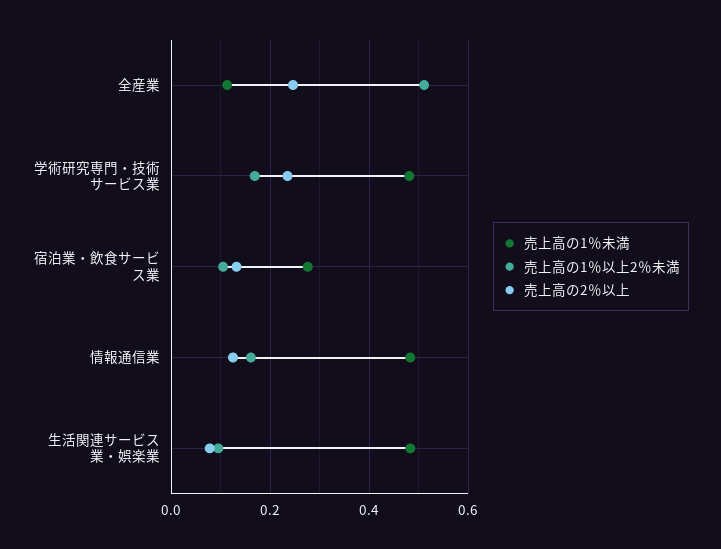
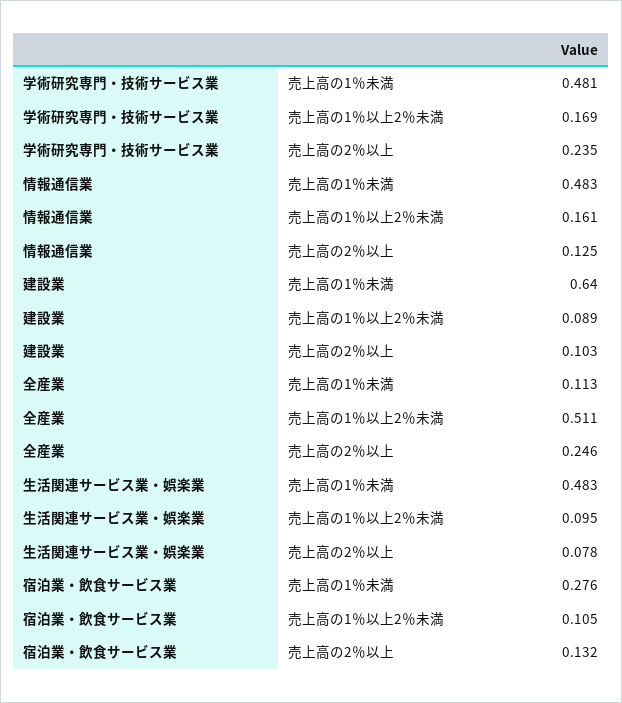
  {
    "売上高の1％未満": {
      "全産業": 0.113,
      "学術研究専門・技術サービス業": 0.481,
      "宿泊業・飲食サービス業": 0.276,
      "情報通信業": 0.483,
-     "生活関連サービス業・娯楽業": 0.483
+     "生活関連サービス業・娯楽業": 0.483,
+     "建設業": 0.64
    },
    "売上高の1％以上2％未満": {
      "全産業": 0.511,
      "学術研究専門・技術サービス業": 0.169,
      "宿泊業・飲食サービス業": 0.105,
      "情報通信業": 0.161,
-     "生活関連サービス業・娯楽業": 0.095
+     "生活関連サービス業・娯楽業": 0.095,
+     "建設業": 0.089
    },
    "売上高の2％以上": {
      "全産業": 0.246,
      "学術研究専門・技術サービス業": 0.235,
      "宿泊業・飲食サービス業": 0.132,
      "情報通信業": 0.125,
-     "生活関連サービス業・娯楽業": 0.078
+     "生活関連サービス業・娯楽業": 0.078,
+     "建設業": 0.103
    }
  }

